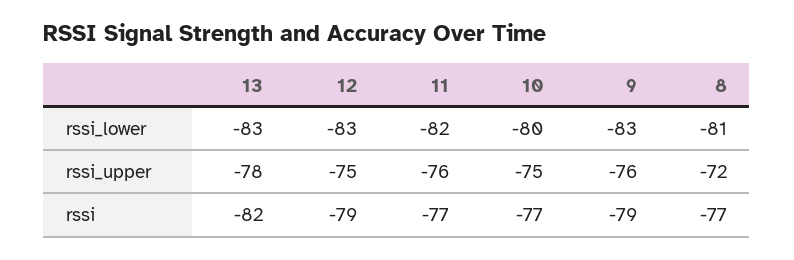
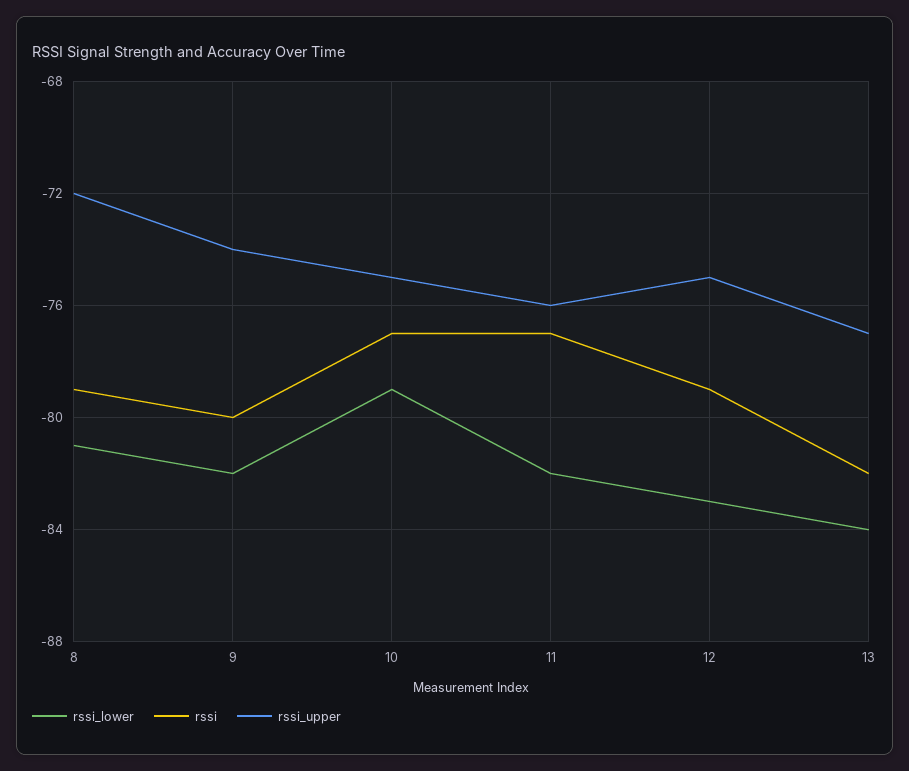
  {
    "rssi_lower": {
-     "13": -83,
+     "13": -84,
      "12": -83,
      "11": -82,
-     "10": -80,
+     "10": -79,
-     "9": -83,
+     "9": -82,
      "8": -81
    },
    "rssi_upper": {
-     "13": -78,
+     "13": -77,
      "12": -75,
      "11": -76,
      "10": -75,
-     "9": -76,
+     "9": -74,
      "8": -72
    },
    "rssi": {
      "13": -82,
      "12": -79,
      "11": -77,
      "10": -77,
-     "9": -79,
+     "9": -80,
-     "8": -77
+     "8": -79
    }
  }

